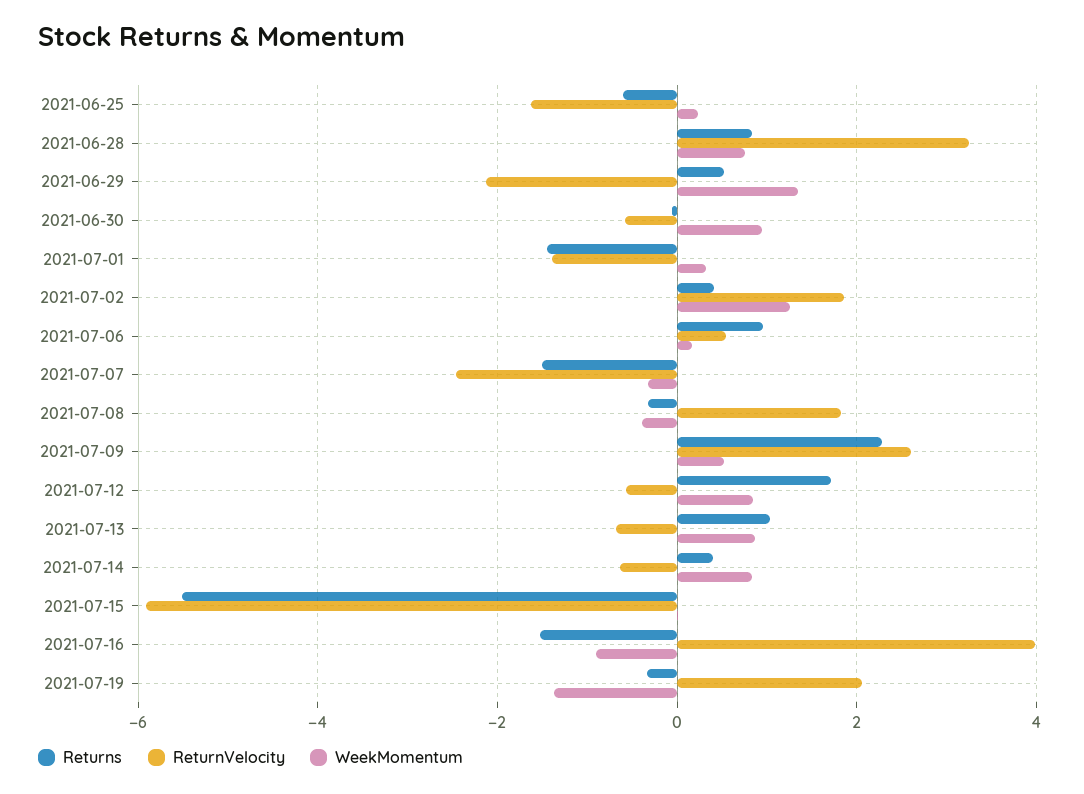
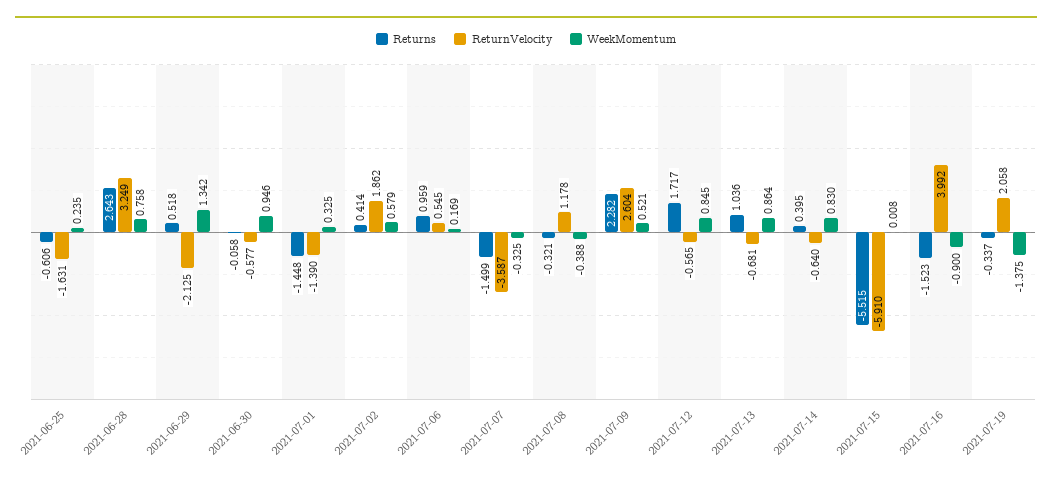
  {
    "Returns": {
      "2021-06-25": -0.606,
-     "2021-06-28": 0.8,
+     "2021-06-28": 2.643,
      "2021-06-29": 0.518,
      "2021-06-30": -0.058,
      "2021-07-01": -1.448,
      "2021-07-02": 0.414,
      "2021-07-06": 0.959,
      "2021-07-07": -1.499,
      "2021-07-08": -0.321,
      "2021-07-09": 2.282,
      "2021-07-12": 1.717,
      "2021-07-13": 1.036,
      "2021-07-14": 0.395,
      "2021-07-15": -5.515,
      "2021-07-16": -1.523,
      "2021-07-19": -0.337
    },
    "ReturnVelocity": {
      "2021-06-25": -1.631,
      "2021-06-28": 3.249,
      "2021-06-29": -2.125,
      "2021-06-30": -0.577,
      "2021-07-01": -1.39,
      "2021-07-02": 1.862,
      "2021-07-06": 0.545,
-     "2021-07-07": -2.4,
+     "2021-07-07": -3.587,
-     "2021-07-08": 1.8,
+     "2021-07-08": 1.178,
      "2021-07-09": 2.604,
      "2021-07-12": -0.565,
      "2021-07-13": -0.681,
      "2021-07-14": -0.64,
      "2021-07-15": -5.91,
      "2021-07-16": 3.992,
      "2021-07-19": 2.058
    },
    "WeekMomentum": {
      "2021-06-25": 0.235,
      "2021-06-28": 0.758,
      "2021-06-29": 1.342,
      "2021-06-30": 0.946,
      "2021-07-01": 0.325,
-     "2021-07-02": 1.2,
+     "2021-07-02": 0.579,
      "2021-07-06": 0.169,
      "2021-07-07": -0.325,
      "2021-07-08": -0.388,
      "2021-07-09": 0.521,
      "2021-07-12": 0.845,
      "2021-07-13": 0.864,
      "2021-07-14": 0.83,
      "2021-07-15": 0.008,
      "2021-07-16": -0.9,
      "2021-07-19": -1.375
    }
  }

